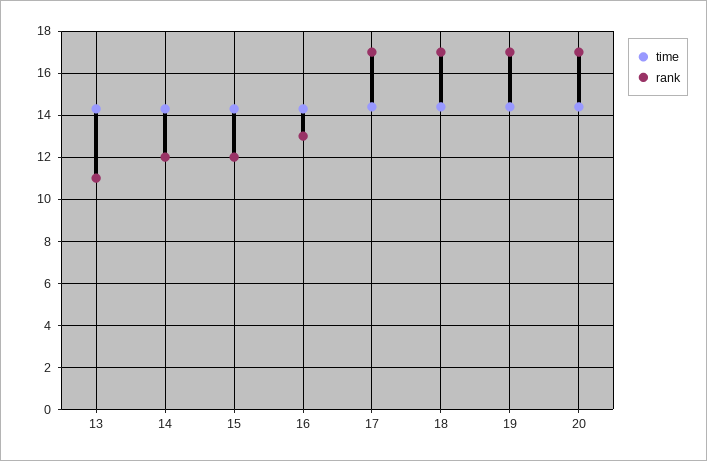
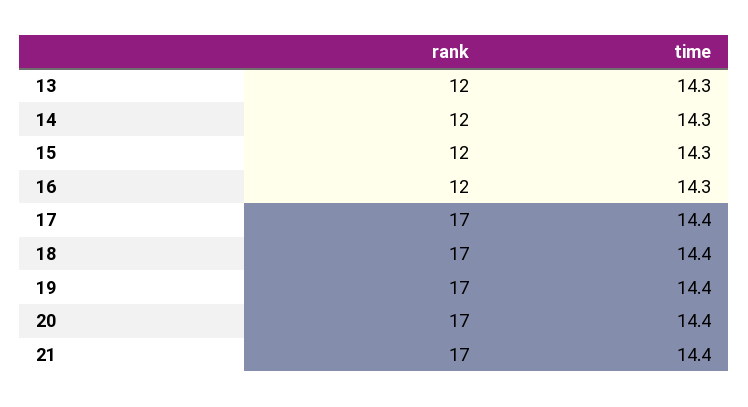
  {
    "time": {
      "13": 14.3,
      "14": 14.3,
      "15": 14.3,
      "16": 14.3,
      "17": 14.4,
      "18": 14.4,
      "19": 14.4,
-     "20": 14.4
+     "20": 14.4,
+     "21": 14.4
    },
    "rank": {
-     "13": 11,
+     "13": 12,
      "14": 12,
      "15": 12,
-     "16": 13,
+     "16": 12,
      "17": 17,
      "18": 17,
      "19": 17,
-     "20": 17
+     "20": 17,
+     "21": 17
    }
  }

